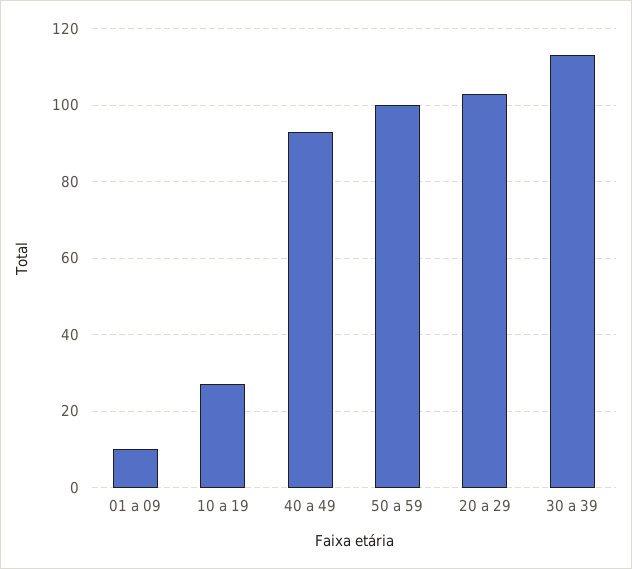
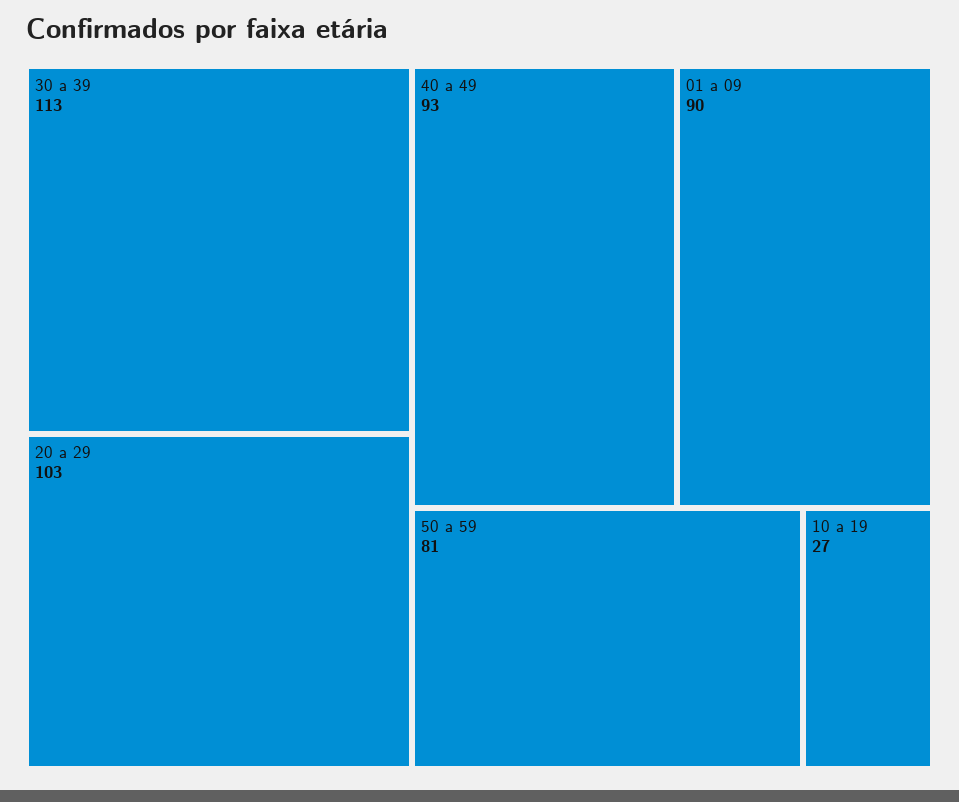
  {
-   "01 a 09": 10,
+   "01 a 09": 90,
    "10 a 19": 27,
    "40 a 49": 93,
-   "50 a 59": 100,
+   "50 a 59": 81,
    "20 a 29": 103,
    "30 a 39": 113
  }

